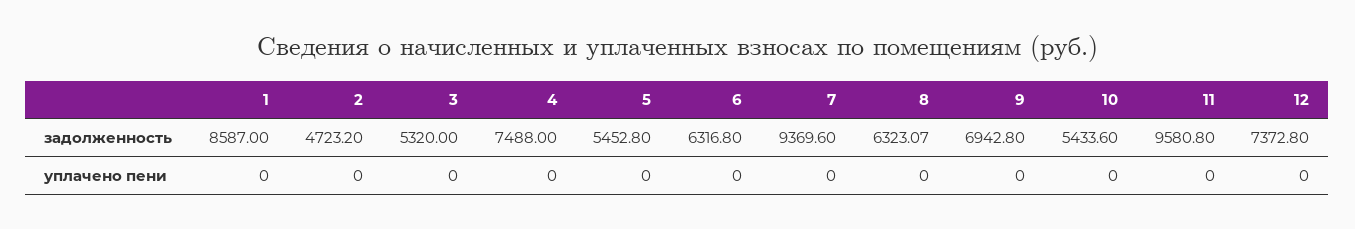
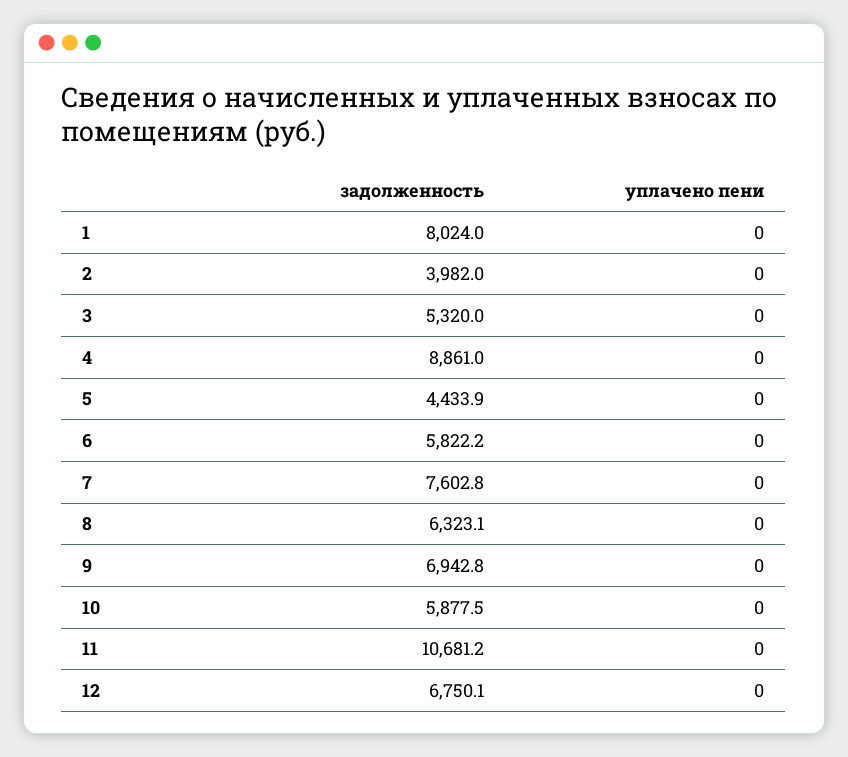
  {
    "1": {
-     "задолженность": 8587,
+     "задолженность": 8024,
      "уплачено пени": 0
    },
    "2": {
-     "задолженность": 4723.2,
+     "задолженность": 3982,
      "уплачено пени": 0
    },
    "3": {
      "задолженность": 5320,
      "уплачено пени": 0
    },
    "4": {
-     "задолженность": 7488,
+     "задолженность": 8861,
      "уплачено пени": 0
    },
    "5": {
-     "задолженность": 5452.8,
+     "задолженность": 4433.9,
      "уплачено пени": 0
    },
    "6": {
-     "задолженность": 6316.8,
+     "задолженность": 5822.2,
      "уплачено пени": 0
    },
    "7": {
-     "задолженность": 9369.6,
+     "задолженность": 7602.8,
      "уплачено пени": 0
    },
    "8": {
      "задолженность": 6323.07,
      "уплачено пени": 0
    },
    "9": {
      "задолженность": 6942.8,
      "уплачено пени": 0
    },
    "10": {
-     "задолженность": 5433.6,
+     "задолженность": 5877.5,
      "уплачено пени": 0
    },
    "11": {
-     "задолженность": 9580.8,
+     "задолженность": 10681.2,
      "уплачено пени": 0
    },
    "12": {
-     "задолженность": 7372.8,
+     "задолженность": 6750.1,
      "уплачено пени": 0
    }
  }

